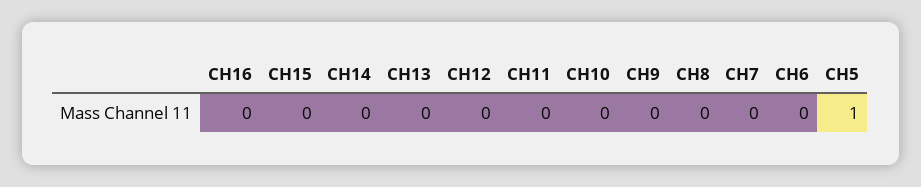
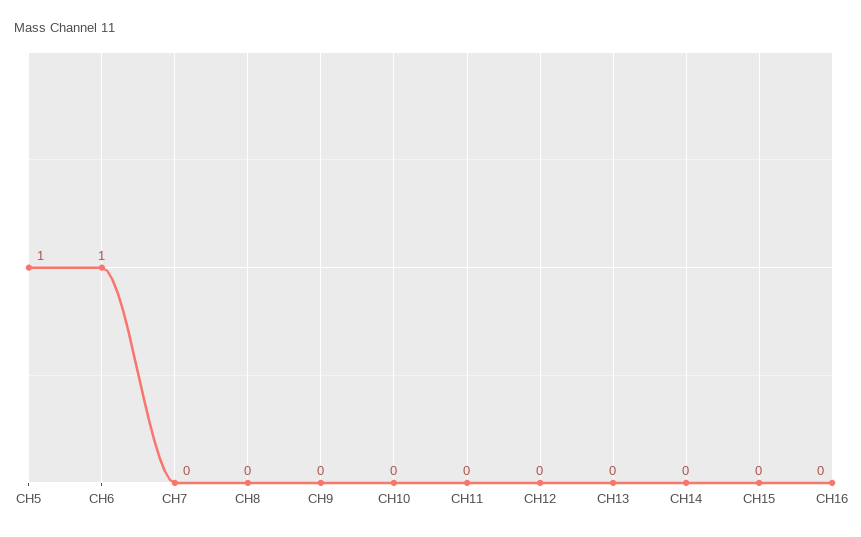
  {
    "CH16": 0,
    "CH15": 0,
    "CH14": 0,
    "CH13": 0,
    "CH12": 0,
    "CH11": 0,
    "CH10": 0,
    "CH9": 0,
    "CH8": 0,
    "CH7": 0,
-   "CH6": 0,
+   "CH6": 1,
    "CH5": 1
  }

